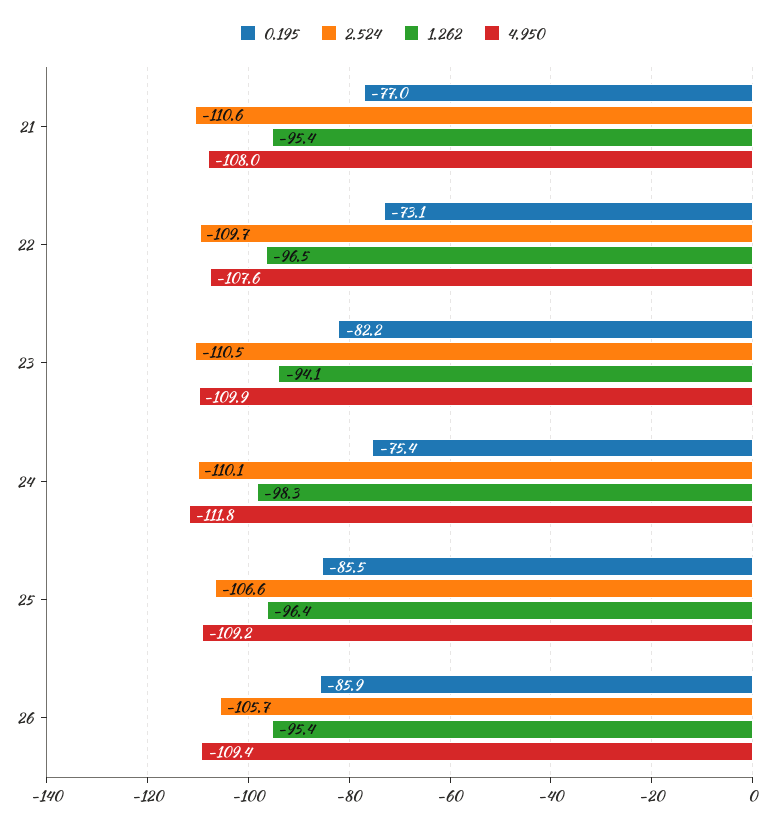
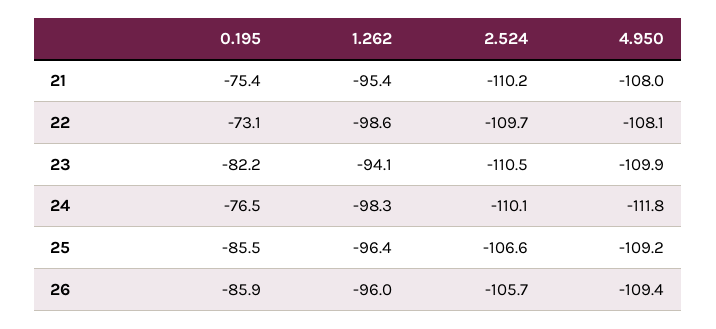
  {
    "0.195": {
-     "21": -77,
+     "21": -75.4,
      "22": -73.1,
      "23": -82.2,
-     "24": -75.4,
+     "24": -76.5,
      "25": -85.5,
      "26": -85.9
    },
    "2.524": {
-     "21": -110.6,
+     "21": -110.2,
      "22": -109.7,
      "23": -110.5,
      "24": -110.1,
      "25": -106.6,
      "26": -105.7
    },
    "1.262": {
      "21": -95.4,
-     "22": -96.5,
+     "22": -98.6,
      "23": -94.1,
      "24": -98.3,
      "25": -96.4,
-     "26": -95.4
+     "26": -96
    },
    "4.950": {
      "21": -108,
-     "22": -107.6,
+     "22": -108.1,
      "23": -109.9,
      "24": -111.8,
      "25": -109.2,
      "26": -109.4
    }
  }

